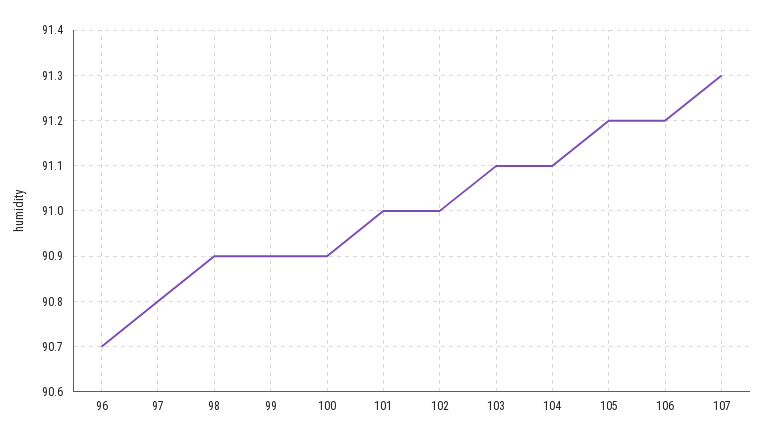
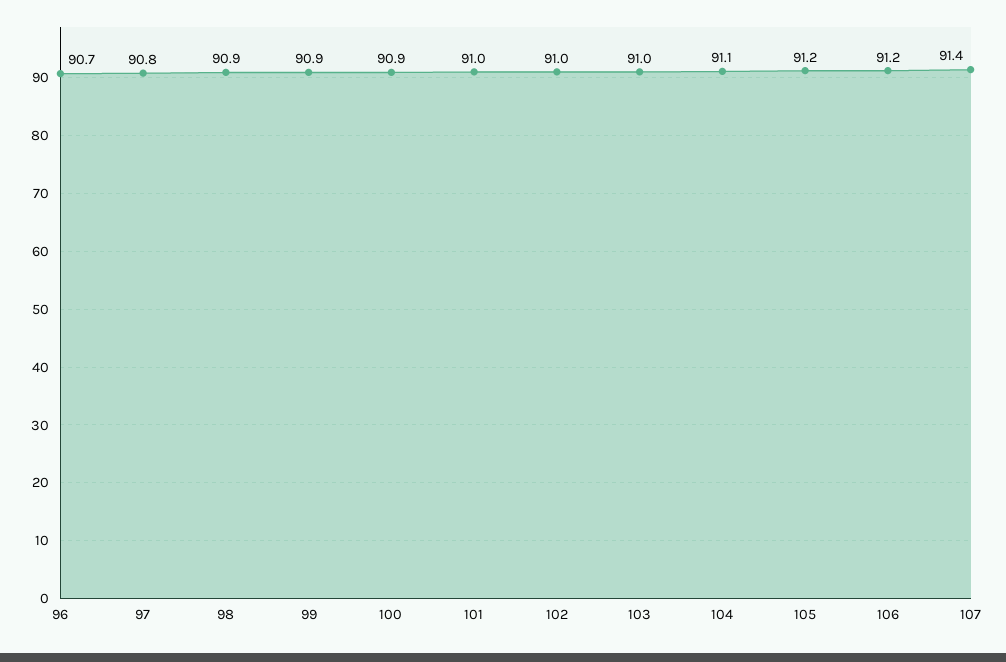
  {
    "96": 90.7,
    "97": 90.8,
    "98": 90.9,
    "99": 90.9,
    "100": 90.9,
    "101": 91,
    "102": 91,
-   "103": 91.1,
+   "103": 91,
    "104": 91.1,
    "105": 91.2,
    "106": 91.2,
-   "107": 91.3
+   "107": 91.4
  }

